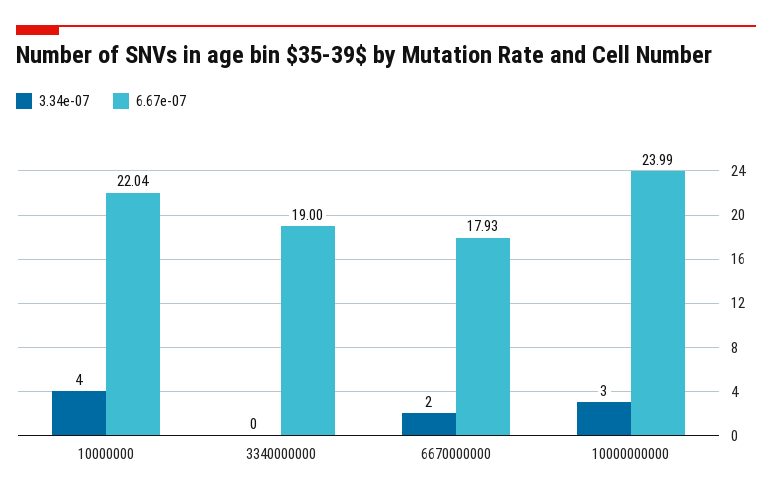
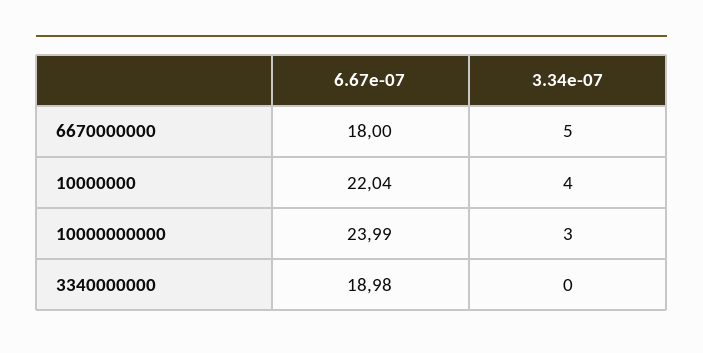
  {
    "3.34e-07": {
      "10000000": 4,
      "3340000000": 0,
-     "6670000000": 2,
+     "6670000000": 5,
      "10000000000": 3
    },
    "6.67e-07": {
      "10000000": 22.04,
-     "3340000000": 19,
+     "3340000000": 18.98,
-     "6670000000": 17.93,
+     "6670000000": 18,
      "10000000000": 23.99
    }
  }

